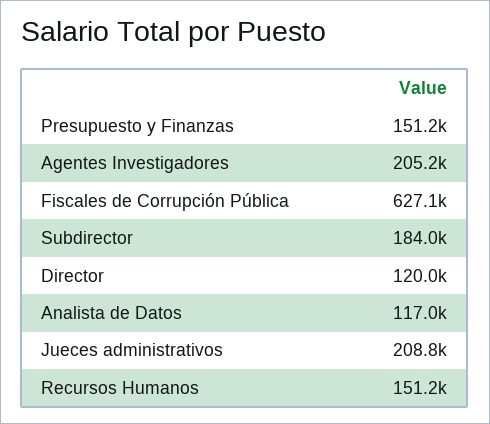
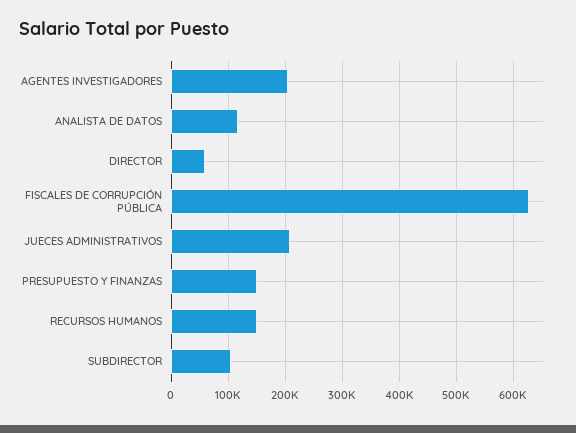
  {
    "Presupuesto y Finanzas": 151200,
    "Agentes Investigadores": 205200,
    "Fiscales de Corrupción Pública": 627100,
-   "Subdirector": 184000,
+   "Subdirector": 100000,
-   "Director": 120000,
+   "Director": 60000,
    "Analista de Datos": 117000,
    "Jueces administrativos": 208800,
    "Recursos Humanos": 151200
  }

